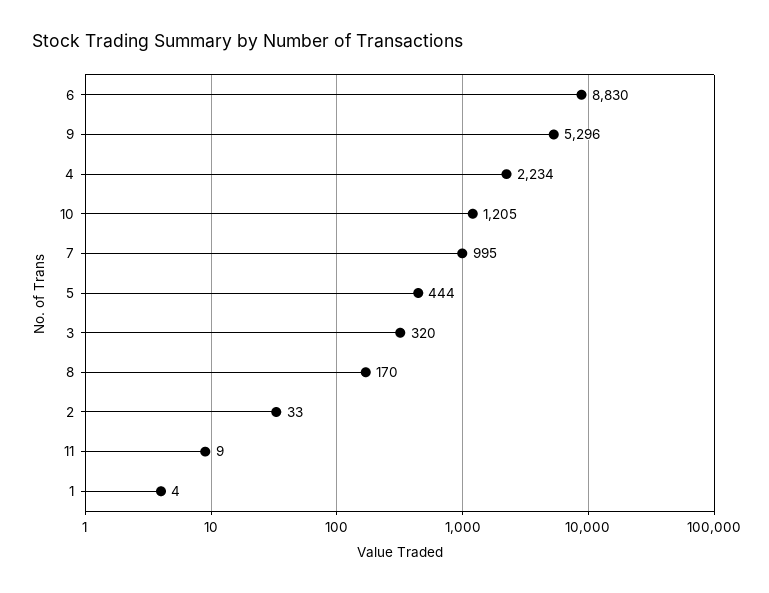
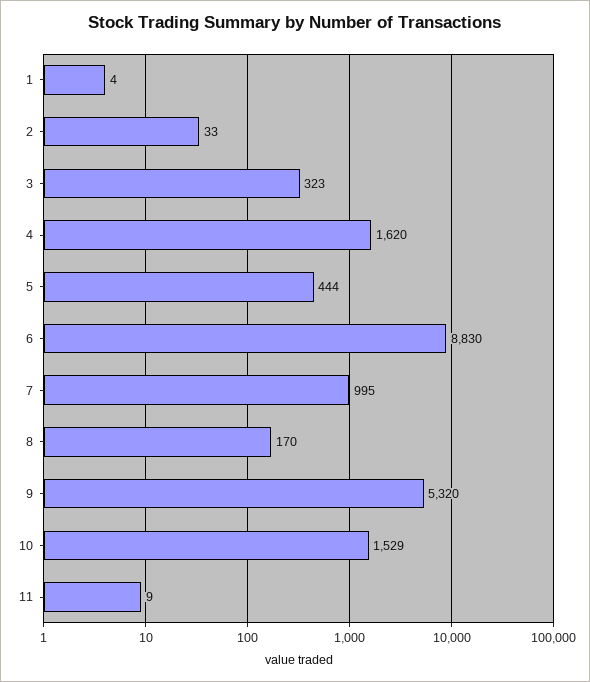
  {
    "6": 8830,
-   "9": 5296,
+   "9": 5320,
-   "4": 2234,
+   "4": 1620,
-   "10": 1205,
+   "10": 1529,
    "7": 995,
    "5": 444,
-   "3": 320,
+   "3": 323,
    "8": 170,
    "2": 33,
    "11": 9,
    "1": 4
  }

